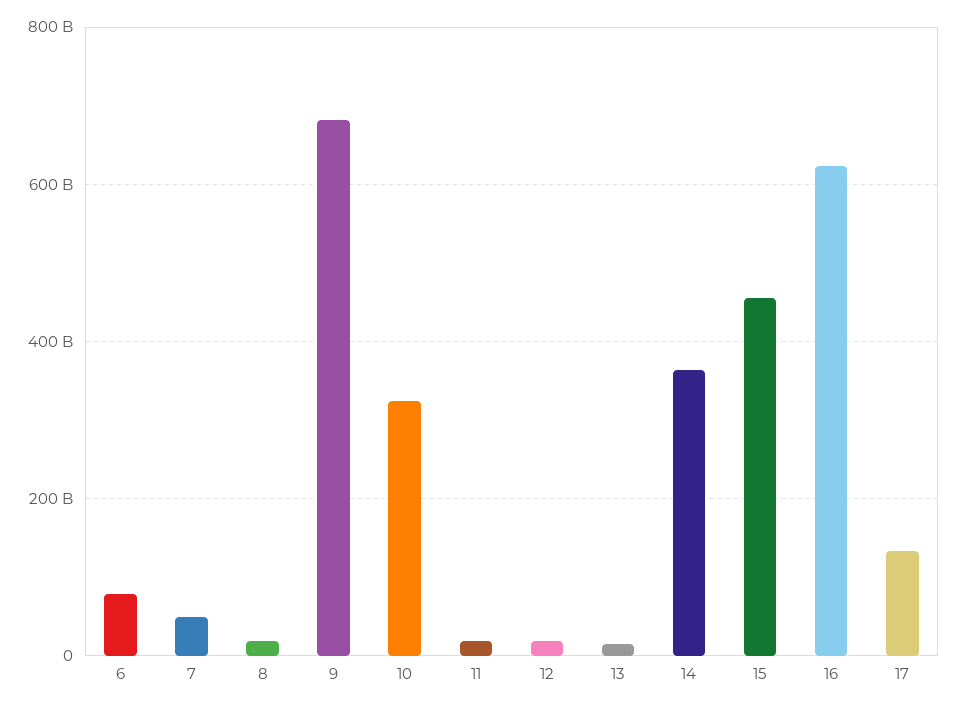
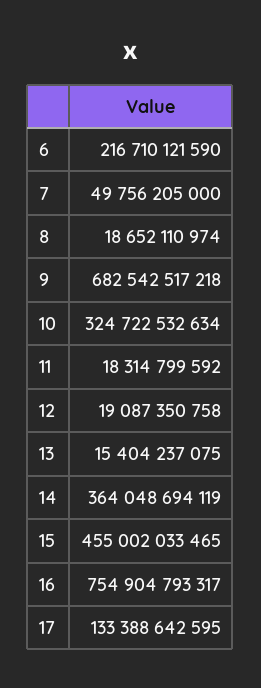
  {
-   "6": 80000000000,
+   "6": 216710121590,
    "7": 49756205000,
    "8": 18652110974,
    "9": 682542517218,
    "10": 324722532634,
    "11": 18314799592,
    "12": 19087350758,
    "13": 15404237075,
    "14": 364048694119,
    "15": 455002033465,
-   "16": 620000000000,
+   "16": 754904793317,
    "17": 133388642595
  }

